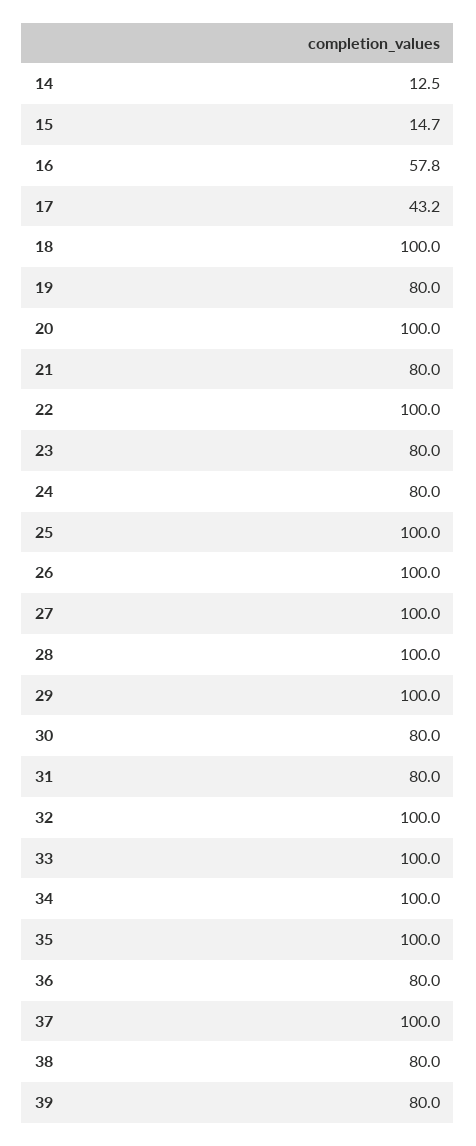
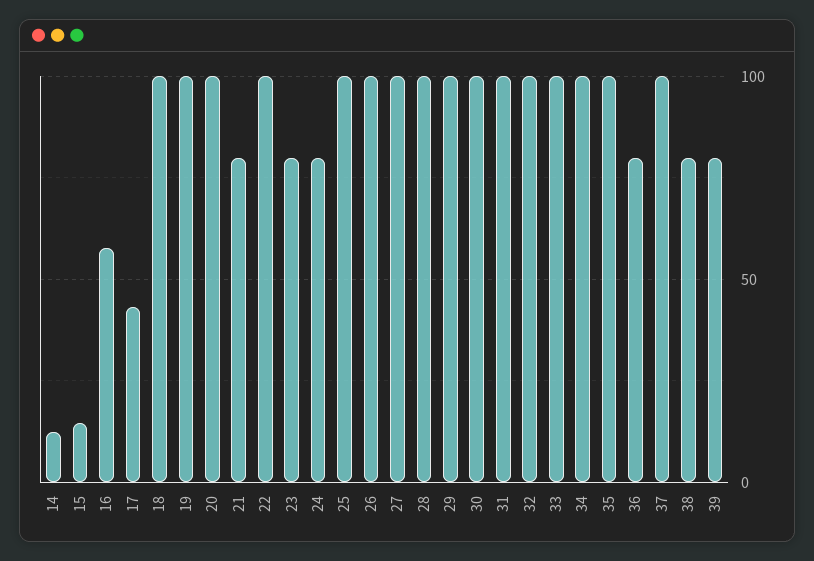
  {
    "14": 12.5,
    "15": 14.7,
    "16": 57.8,
    "17": 43.2,
    "18": 100,
-   "19": 80,
+   "19": 100,
    "20": 100,
    "21": 80,
    "22": 100,
    "23": 80,
    "24": 80,
    "25": 100,
    "26": 100,
    "27": 100,
    "28": 100,
    "29": 100,
-   "30": 80,
+   "30": 100,
-   "31": 80,
+   "31": 100,
    "32": 100,
    "33": 100,
    "34": 100,
    "35": 100,
    "36": 80,
    "37": 100,
    "38": 80,
    "39": 80
  }

